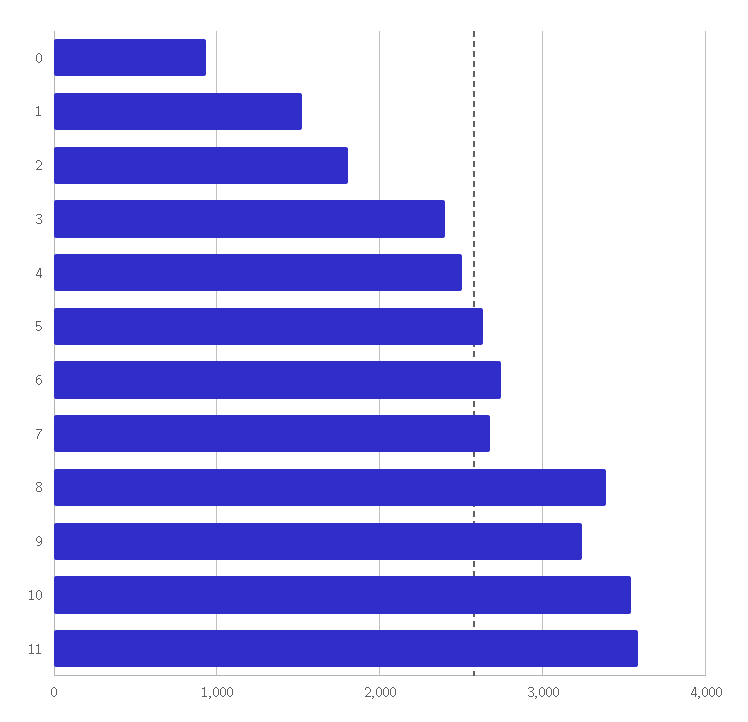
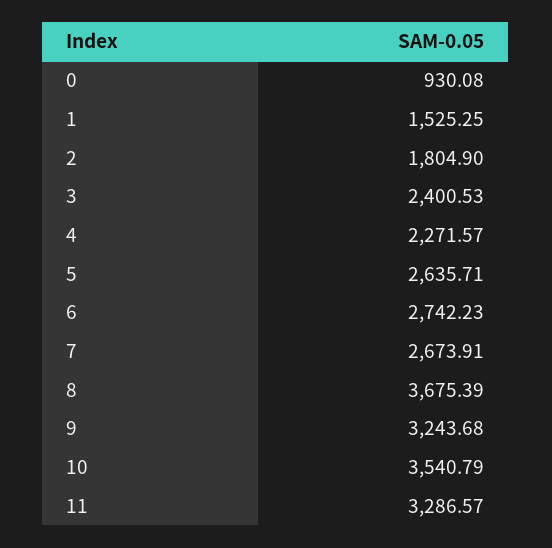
  {
    "0": 930.08,
    "1": 1525.25,
    "2": 1804.9,
    "3": 2400.53,
-   "4": 2500,
+   "4": 2271.57,
    "5": 2635.71,
    "6": 2742.23,
    "7": 2673.91,
-   "8": 3400,
+   "8": 3675.39,
    "9": 3243.68,
    "10": 3540.79,
-   "11": 3600
+   "11": 3286.57
  }

